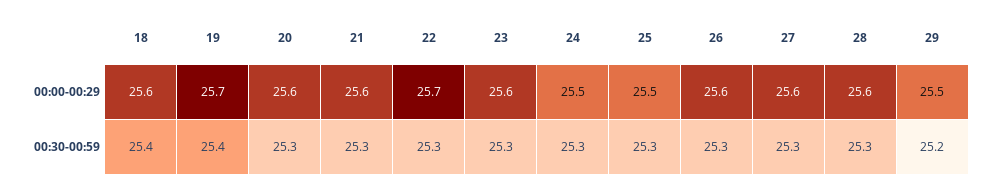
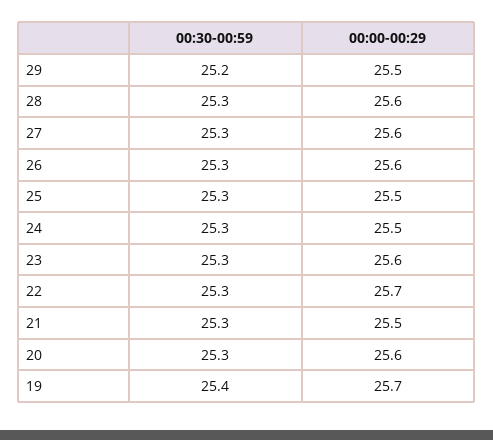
  {
-   "18": {
-     "00:00-00:29": 25.6,
-     "00:30-00:59": 25.4
-   },
    "19": {
      "00:00-00:29": 25.7,
      "00:30-00:59": 25.4
    },
    "20": {
      "00:00-00:29": 25.6,
      "00:30-00:59": 25.3
    },
    "21": {
-     "00:00-00:29": 25.6,
+     "00:00-00:29": 25.5,
      "00:30-00:59": 25.3
    },
    "22": {
      "00:00-00:29": 25.7,
      "00:30-00:59": 25.3
    },
    "23": {
      "00:00-00:29": 25.6,
      "00:30-00:59": 25.3
    },
    "24": {
      "00:00-00:29": 25.5,
      "00:30-00:59": 25.3
    },
    "25": {
      "00:00-00:29": 25.5,
      "00:30-00:59": 25.3
    },
    "26": {
      "00:00-00:29": 25.6,
      "00:30-00:59": 25.3
    },
    "27": {
      "00:00-00:29": 25.6,
      "00:30-00:59": 25.3
    },
    "28": {
      "00:00-00:29": 25.6,
      "00:30-00:59": 25.3
    },
    "29": {
      "00:00-00:29": 25.5,
      "00:30-00:59": 25.2
    }
  }

